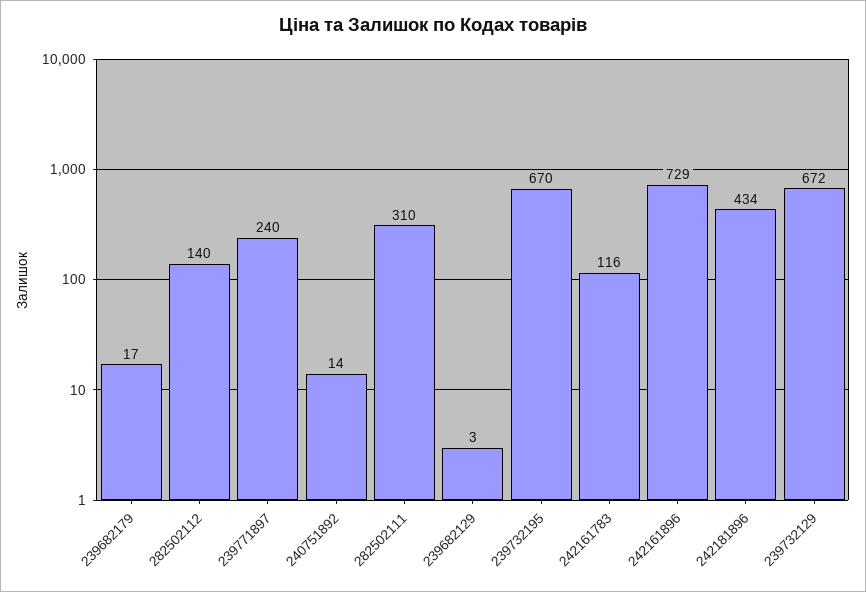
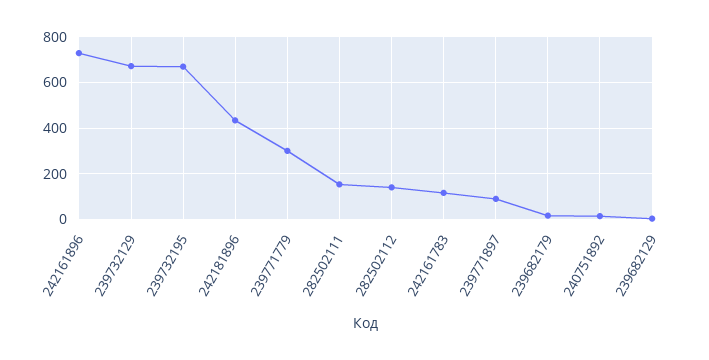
  {
    "239682179": 17,
    "282502112": 140,
-   "239771897": 240,
+   "239771897": 100,
    "240751892": 14,
-   "282502111": 310,
+   "282502111": 150,
    "239682129": 3,
    "239732195": 670,
    "242161783": 116,
    "242161896": 729,
    "242181896": 434,
-   "239732129": 672
+   "239732129": 672,
+   "239771779": 300
  }

